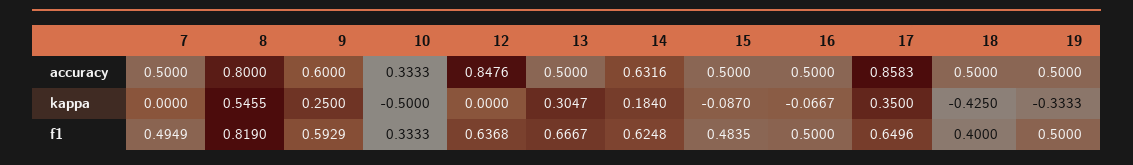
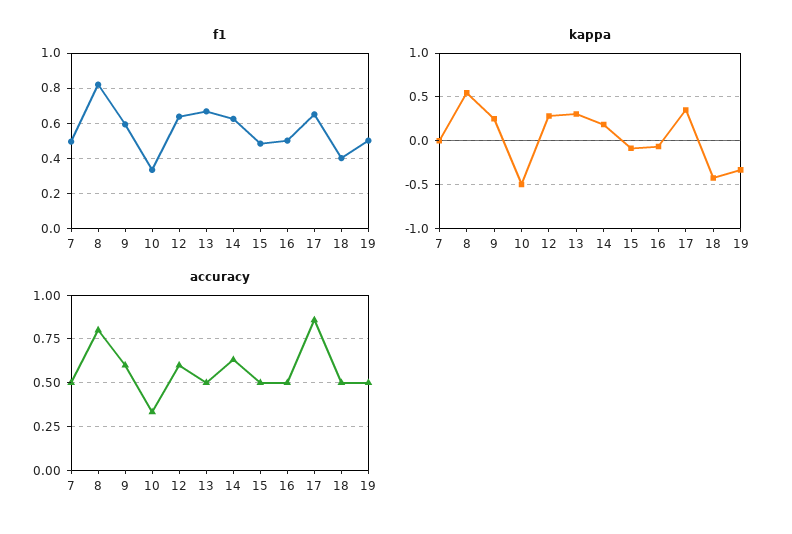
  {
    "accuracy": {
      "7": 0.5,
      "8": 0.8,
      "9": 0.6,
      "10": 0.3333,
-     "12": 0.8476,
+     "12": 0.6,
      "13": 0.5,
      "14": 0.6316,
      "15": 0.5,
      "16": 0.5,
      "17": 0.8583,
      "18": 0.5,
      "19": 0.5
    },
    "kappa": {
      "7": 0,
      "8": 0.5455,
      "9": 0.25,
      "10": -0.5,
-     "12": 0,
+     "12": 0.3,
      "13": 0.3047,
      "14": 0.184,
      "15": -0.087,
      "16": -0.0667,
      "17": 0.35,
      "18": -0.425,
      "19": -0.3333
    },
    "f1": {
      "7": 0.4949,
      "8": 0.819,
      "9": 0.5929,
      "10": 0.3333,
      "12": 0.6368,
      "13": 0.6667,
      "14": 0.6248,
      "15": 0.4835,
      "16": 0.5,
      "17": 0.6496,
      "18": 0.4,
      "19": 0.5
    }
  }

